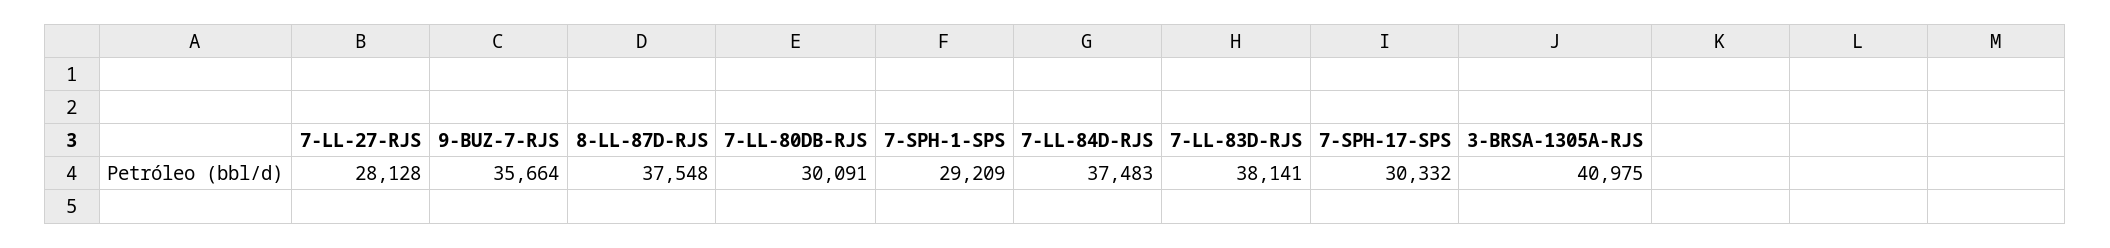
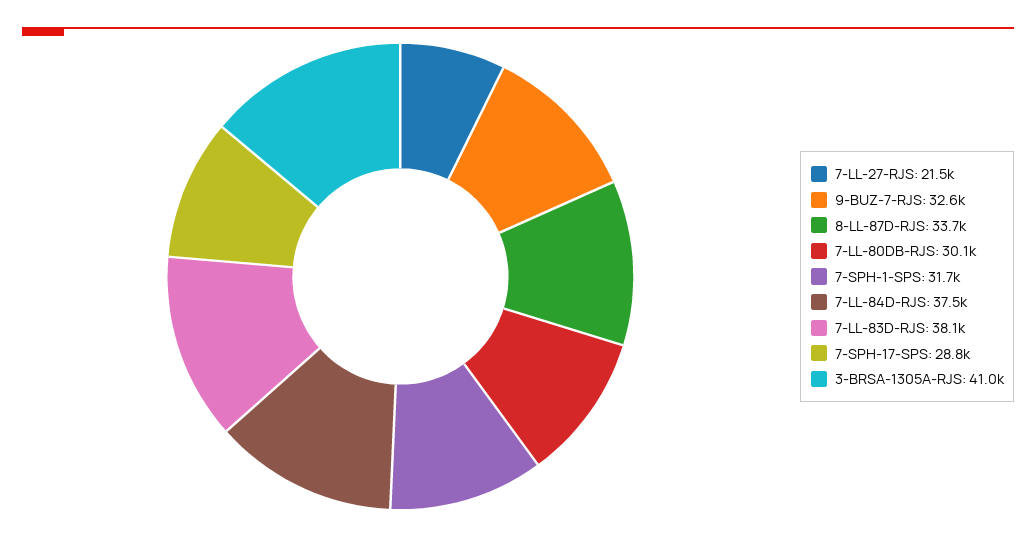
  {
-   "7-LL-27-RJS": 28128,
+   "7-LL-27-RJS": 21500,
-   "9-BUZ-7-RJS": 35664,
+   "9-BUZ-7-RJS": 32600,
-   "8-LL-87D-RJS": 37548,
+   "8-LL-87D-RJS": 33700,
    "7-LL-80DB-RJS": 30091,
-   "7-SPH-1-SPS": 29209,
+   "7-SPH-1-SPS": 31700,
    "7-LL-84D-RJS": 37483,
    "7-LL-83D-RJS": 38141,
-   "7-SPH-17-SPS": 30332,
+   "7-SPH-17-SPS": 28800,
    "3-BRSA-1305A-RJS": 40975
  }

